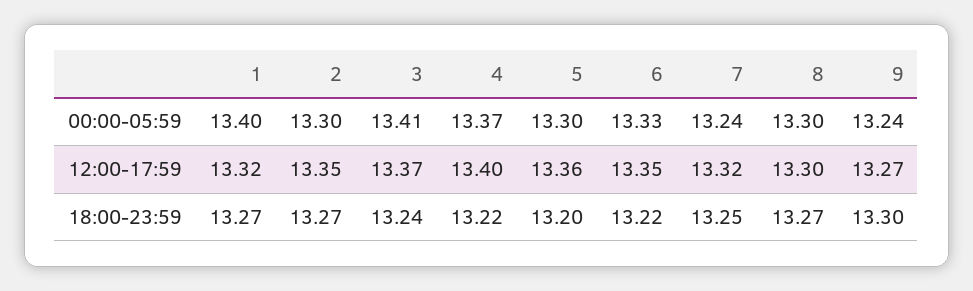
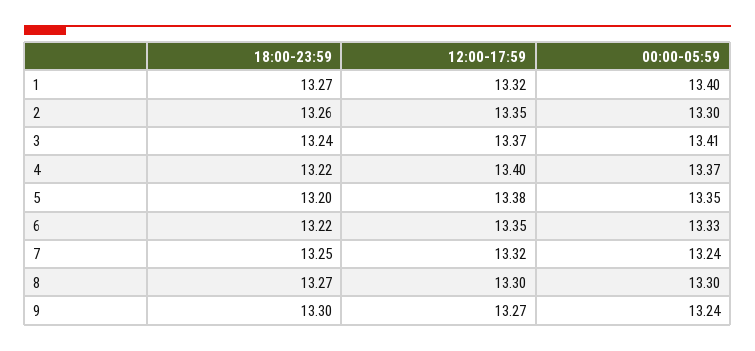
  {
    "1": {
      "00:00-05:59": 13.4,
      "12:00-17:59": 13.32,
      "18:00-23:59": 13.27
    },
    "2": {
      "00:00-05:59": 13.3,
      "12:00-17:59": 13.35,
-     "18:00-23:59": 13.27
+     "18:00-23:59": 13.26
    },
    "3": {
      "00:00-05:59": 13.41,
      "12:00-17:59": 13.37,
      "18:00-23:59": 13.24
    },
    "4": {
      "00:00-05:59": 13.37,
      "12:00-17:59": 13.4,
      "18:00-23:59": 13.22
    },
    "5": {
-     "00:00-05:59": 13.3,
+     "00:00-05:59": 13.35,
-     "12:00-17:59": 13.36,
+     "12:00-17:59": 13.38,
      "18:00-23:59": 13.2
    },
    "6": {
      "00:00-05:59": 13.33,
      "12:00-17:59": 13.35,
      "18:00-23:59": 13.22
    },
    "7": {
      "00:00-05:59": 13.24,
      "12:00-17:59": 13.32,
      "18:00-23:59": 13.25
    },
    "8": {
      "00:00-05:59": 13.3,
      "12:00-17:59": 13.3,
      "18:00-23:59": 13.27
    },
    "9": {
      "00:00-05:59": 13.24,
      "12:00-17:59": 13.27,
      "18:00-23:59": 13.3
    }
  }

